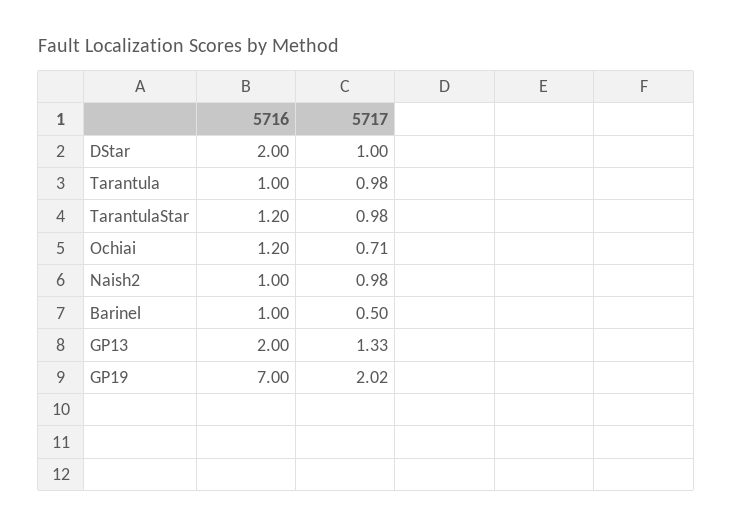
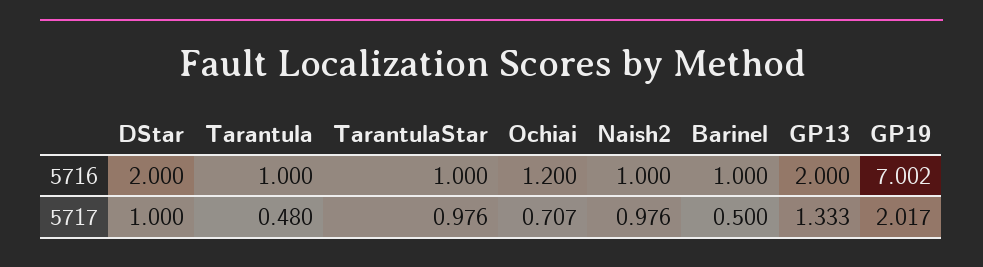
  {
    "5716": {
      "DStar": 2,
      "Tarantula": 1,
-     "TarantulaStar": 1.2,
+     "TarantulaStar": 1,
      "Ochiai": 1.2,
      "Naish2": 1,
      "Barinel": 1,
      "GP13": 2,
      "GP19": 7.002
    },
    "5717": {
      "DStar": 1,
-     "Tarantula": 0.98,
+     "Tarantula": 0.48,
      "TarantulaStar": 0.976,
      "Ochiai": 0.707,
      "Naish2": 0.976,
      "Barinel": 0.5,
      "GP13": 1.333,
      "GP19": 2.017
    }
  }

